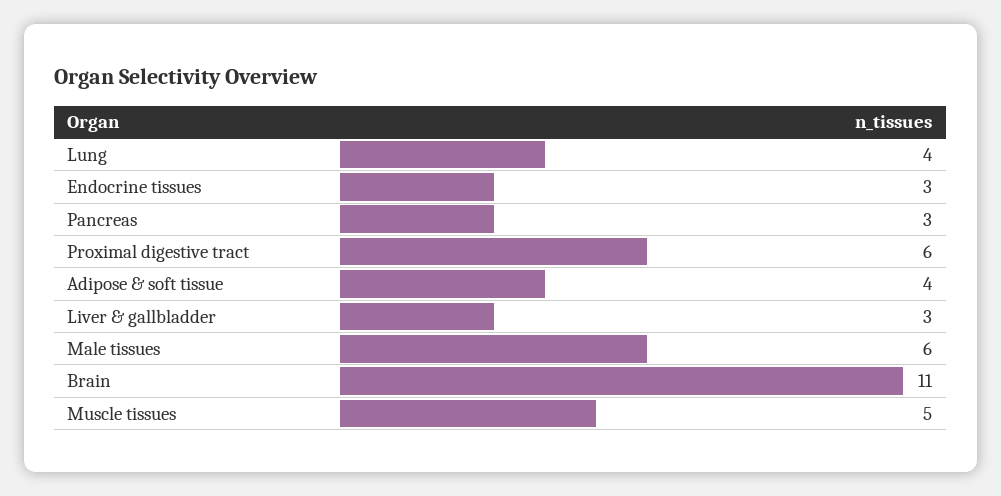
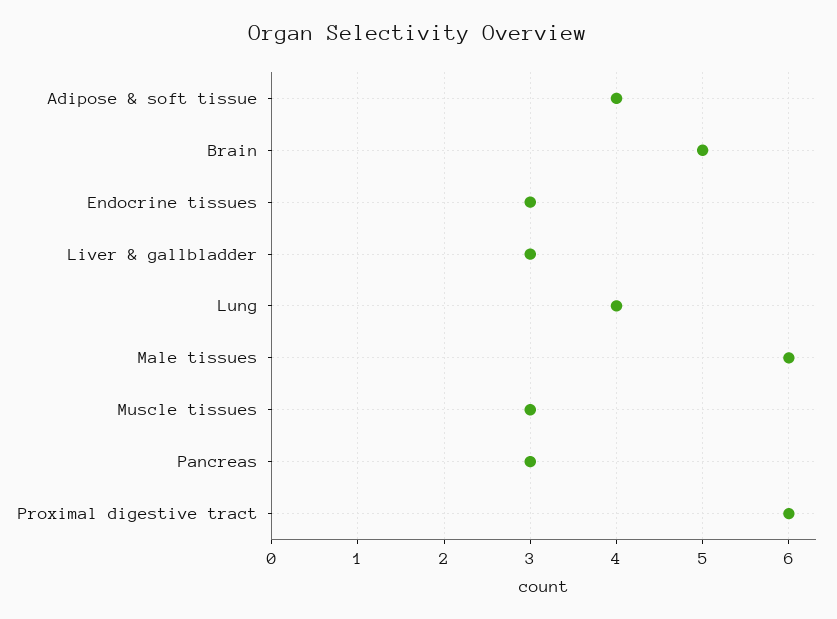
  {
    "Lung": 4,
    "Endocrine tissues": 3,
    "Pancreas": 3,
    "Proximal digestive tract": 6,
    "Adipose & soft tissue": 4,
    "Liver & gallbladder": 3,
    "Male tissues": 6,
-   "Brain": 11,
+   "Brain": 5,
-   "Muscle tissues": 5
+   "Muscle tissues": 3
  }

